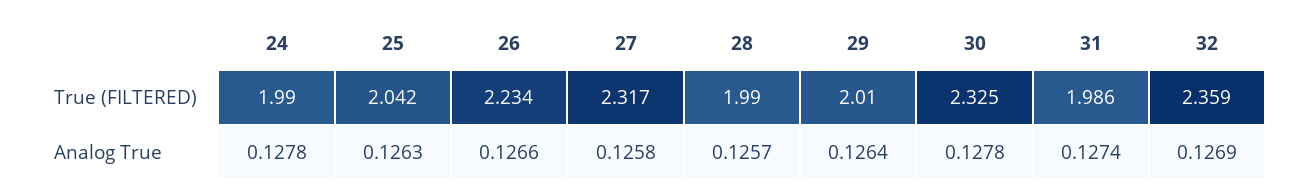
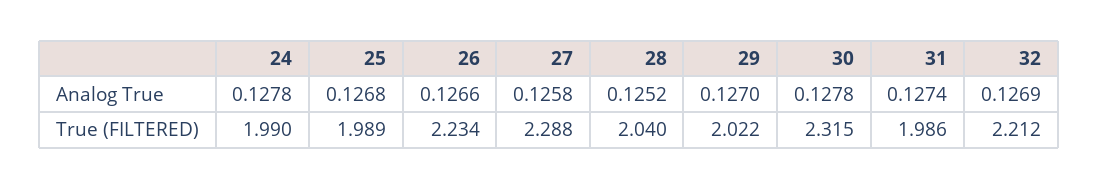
  {
    "24": {
      "True (FILTERED)": 1.99,
      "Analog True": 0.1278
    },
    "25": {
-     "True (FILTERED)": 2.042,
+     "True (FILTERED)": 1.989,
-     "Analog True": 0.1263
+     "Analog True": 0.1268
    },
    "26": {
      "True (FILTERED)": 2.234,
      "Analog True": 0.1266
    },
    "27": {
-     "True (FILTERED)": 2.317,
+     "True (FILTERED)": 2.288,
      "Analog True": 0.1258
    },
    "28": {
-     "True (FILTERED)": 1.99,
+     "True (FILTERED)": 2.04,
-     "Analog True": 0.1257
+     "Analog True": 0.1252
    },
    "29": {
-     "True (FILTERED)": 2.01,
+     "True (FILTERED)": 2.022,
-     "Analog True": 0.1264
+     "Analog True": 0.127
    },
    "30": {
-     "True (FILTERED)": 2.325,
+     "True (FILTERED)": 2.315,
      "Analog True": 0.1278
    },
    "31": {
      "True (FILTERED)": 1.986,
      "Analog True": 0.1274
    },
    "32": {
-     "True (FILTERED)": 2.359,
+     "True (FILTERED)": 2.212,
      "Analog True": 0.1269
    }
  }

